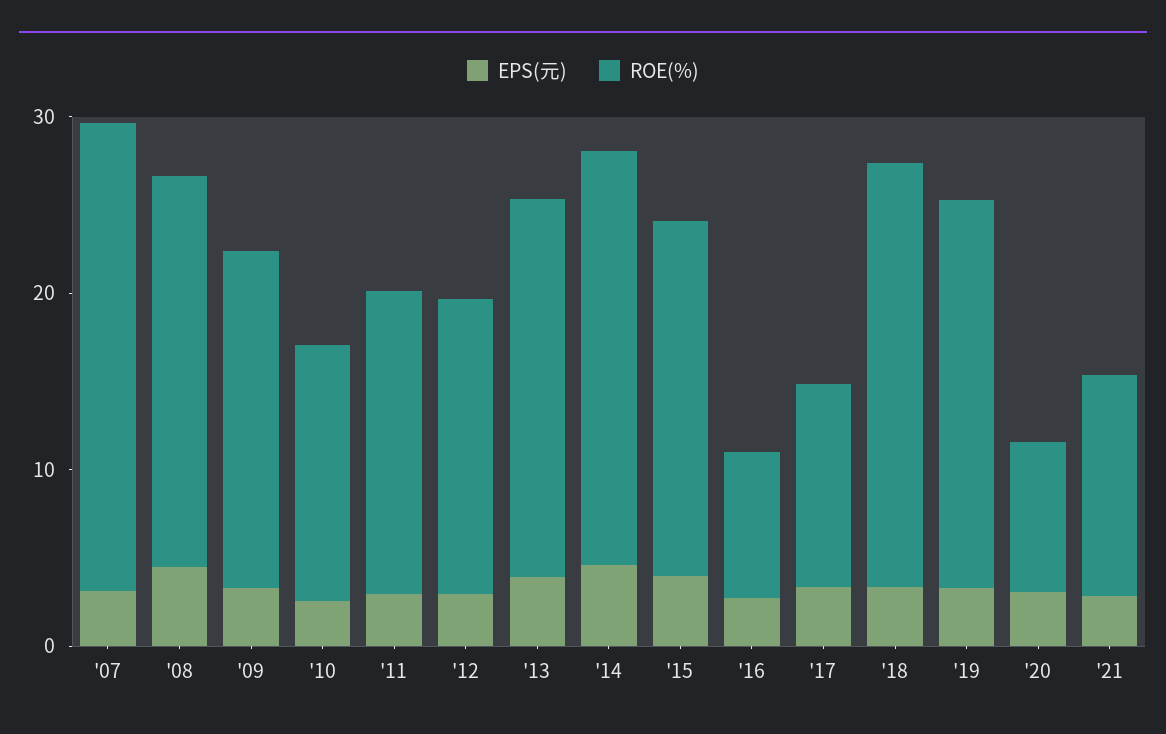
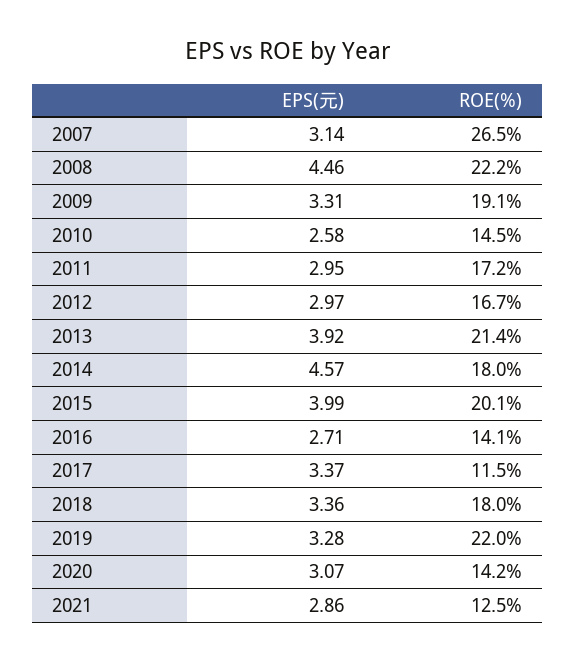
  {
    "EPS(元)": {
      "'07": 3.14,
      "'08": 4.46,
      "'09": 3.31,
      "'10": 2.58,
      "'11": 2.95,
      "'12": 2.97,
      "'13": 3.92,
      "'14": 4.57,
      "'15": 3.99,
      "'16": 2.71,
      "'17": 3.37,
      "'18": 3.36,
      "'19": 3.28,
      "'20": 3.07,
      "'21": 2.86
    },
    "ROE(%)": {
      "'07": 26.5,
      "'08": 22.2,
      "'09": 19.1,
      "'10": 14.5,
      "'11": 17.2,
      "'12": 16.7,
      "'13": 21.4,
-     "'14": 24,
+     "'14": 18,
      "'15": 20.1,
-     "'16": 8,
+     "'16": 14.1,
      "'17": 11.5,
-     "'18": 24,
+     "'18": 18,
      "'19": 22,
-     "'20": 8,
+     "'20": 14.2,
      "'21": 12.5
    }
  }

